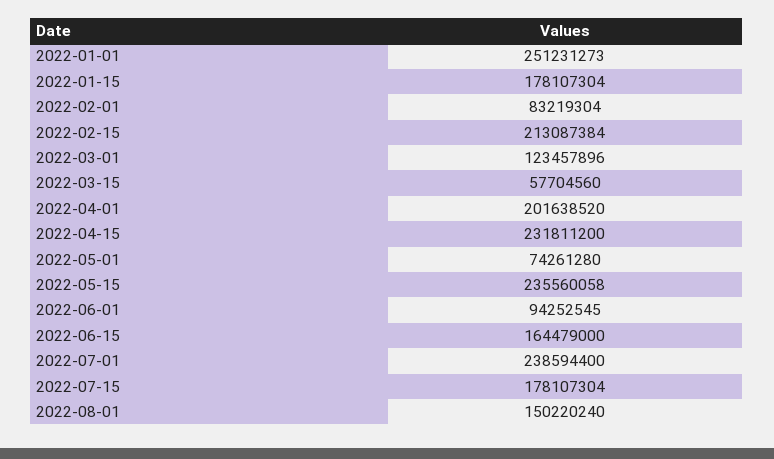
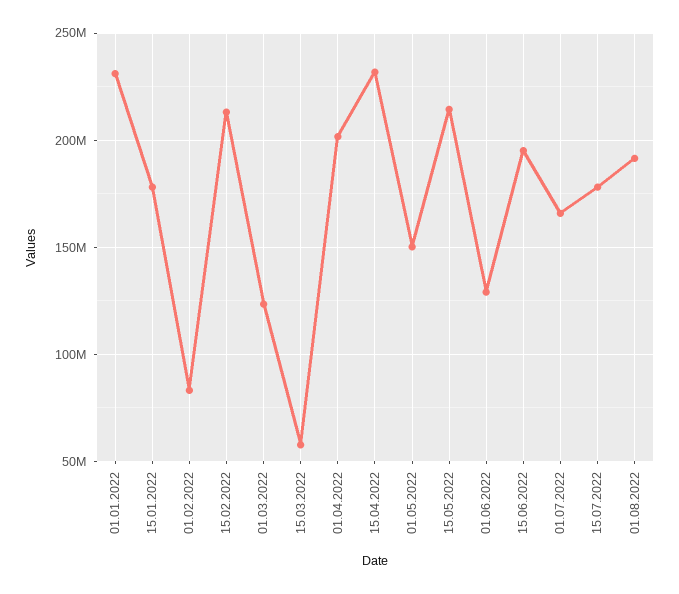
  {
-   "2022-01-01": 251231273,
+   "2022-01-01": 230000000,
    "2022-01-15": 178107304,
    "2022-02-01": 83219304,
    "2022-02-15": 213087384,
    "2022-03-01": 123457896,
    "2022-03-15": 57704560,
    "2022-04-01": 201638520,
    "2022-04-15": 231811200,
-   "2022-05-01": 74261280,
+   "2022-05-01": 150000000,
-   "2022-05-15": 235560058,
+   "2022-05-15": 215000000,
-   "2022-06-01": 94252545,
+   "2022-06-01": 130000000,
-   "2022-06-15": 164479000,
+   "2022-06-15": 195000000,
-   "2022-07-01": 238594400,
+   "2022-07-01": 165000000,
    "2022-07-15": 178107304,
-   "2022-08-01": 150220240
+   "2022-08-01": 190000000
  }

